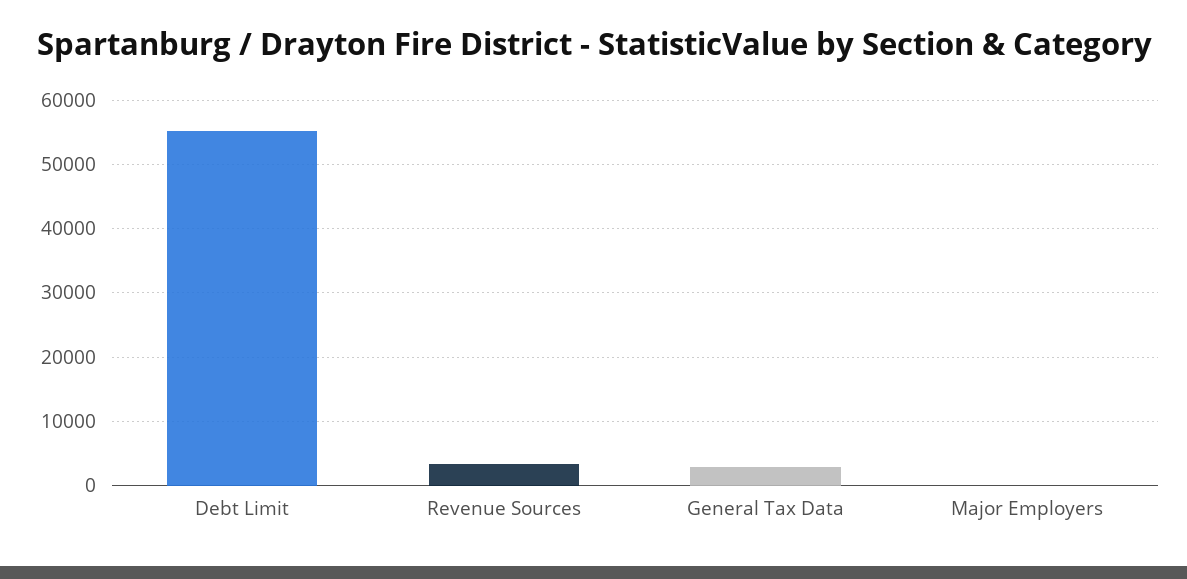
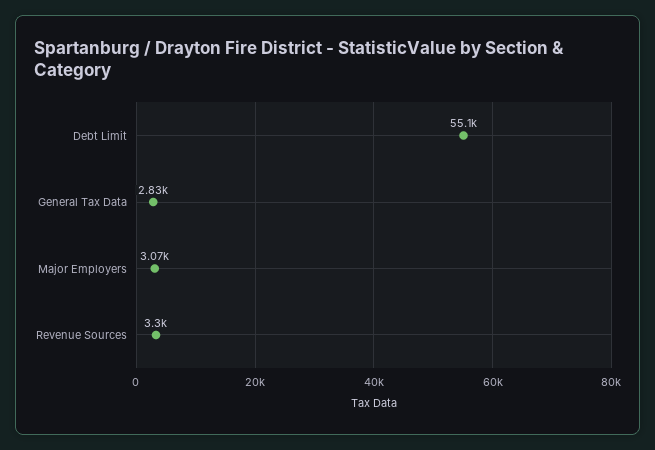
  {
    "Debt Limit": 55100,
    "Revenue Sources": 3300,
    "General Tax Data": 2830,
-   "Major Employers": 0
+   "Major Employers": 3070
  }

